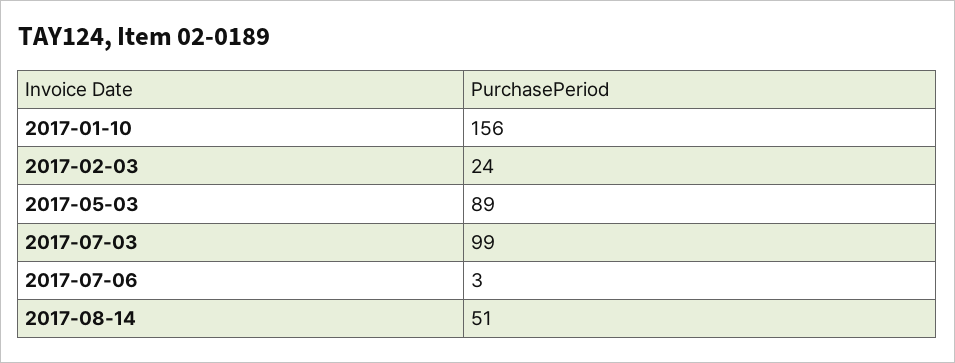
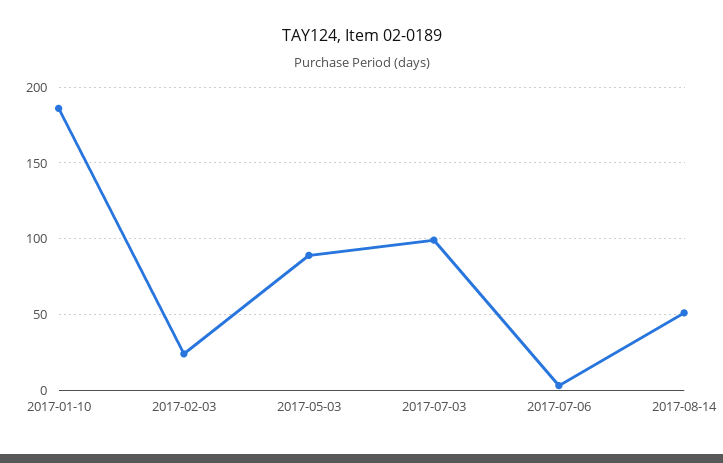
  {
-   "2017-01-10": 156,
+   "2017-01-10": 185,
    "2017-02-03": 24,
    "2017-05-03": 89,
    "2017-07-03": 99,
    "2017-07-06": 3,
    "2017-08-14": 51
  }

